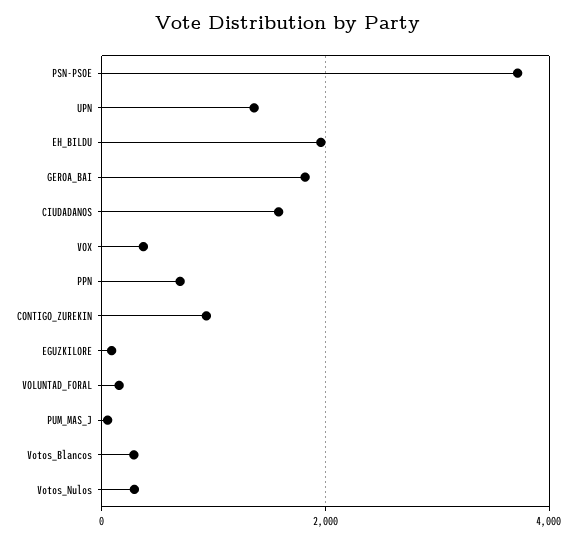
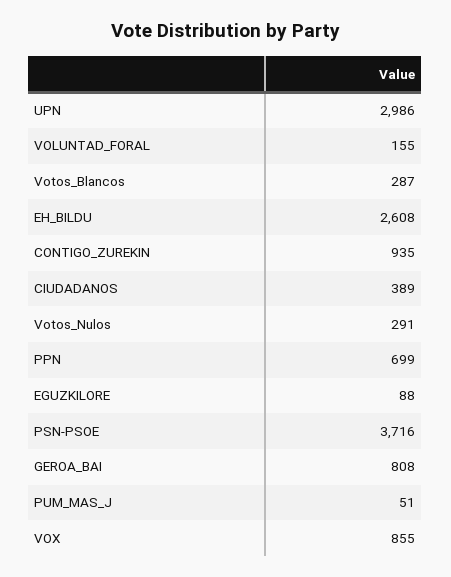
  {
    "PSN-PSOE": 3716,
-   "UPN": 1400,
+   "UPN": 2986,
-   "EH_BILDU": 2000,
+   "EH_BILDU": 2608,
-   "GEROA_BAI": 1800,
+   "GEROA_BAI": 808,
-   "CIUDADANOS": 1600,
+   "CIUDADANOS": 389,
-   "VOX": 400,
+   "VOX": 855,
    "PPN": 699,
    "CONTIGO_ZUREKIN": 935,
    "EGUZKILORE": 88,
    "VOLUNTAD_FORAL": 155,
    "PUM_MAS_J": 51,
    "Votos_Blancos": 287,
    "Votos_Nulos": 291
  }

